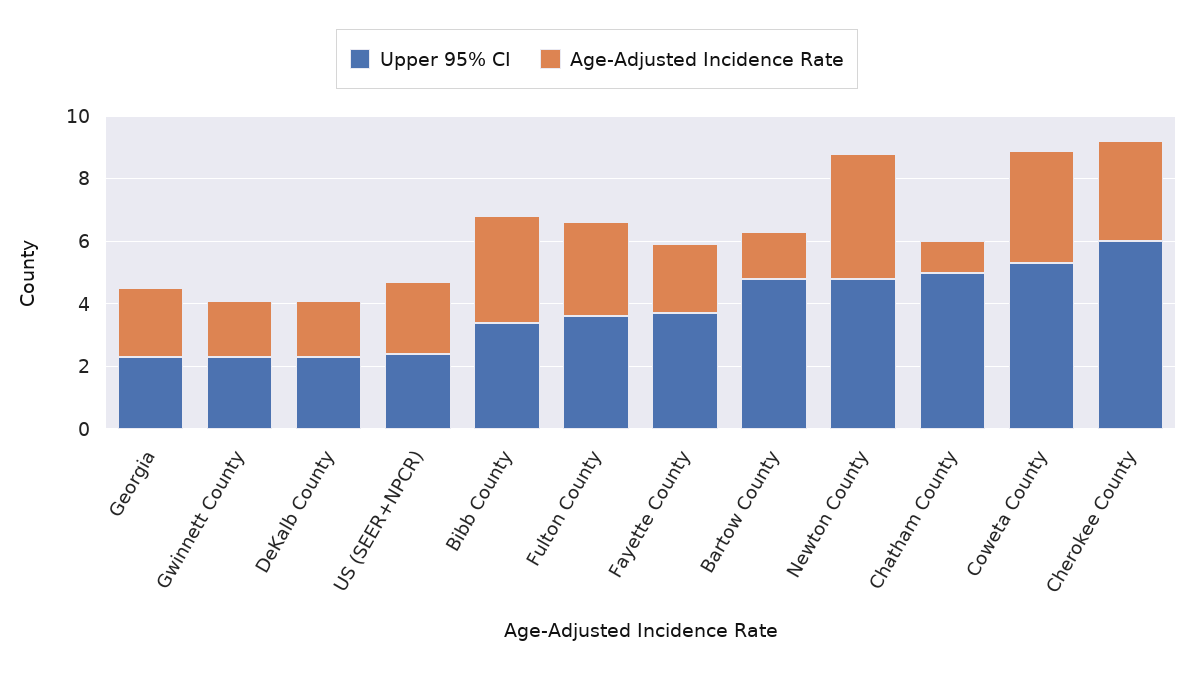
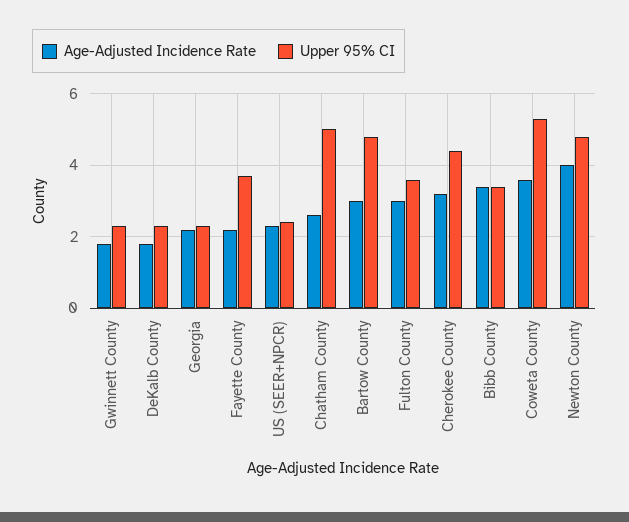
  {
    "Upper 95% CI": {
      "Georgia": 2.5,
      "Gwinnett County": 2.5,
      "DeKalb County": 2.5,
      "US (SEER+NPCR)": 2.5,
      "Bibb County": 3.5,
      "Fulton County": 3.5,
      "Fayette County": 3.5,
      "Bartow County": 5,
      "Newton County": 5,
      "Chatham County": 5,
      "Coweta County": 5.5,
-     "Cherokee County": 6
+     "Cherokee County": 4.5
    },
    "Age-Adjusted Incidence Rate": {
      "Georgia": 2,
      "Gwinnett County": 2,
      "DeKalb County": 2,
      "US (SEER+NPCR)": 2.5,
      "Bibb County": 3.5,
      "Fulton County": 3,
      "Fayette County": 2,
-     "Bartow County": 1.5,
+     "Bartow County": 3,
      "Newton County": 4,
-     "Chatham County": 1,
+     "Chatham County": 2.5,
      "Coweta County": 3.5,
      "Cherokee County": 3
    }
  }

